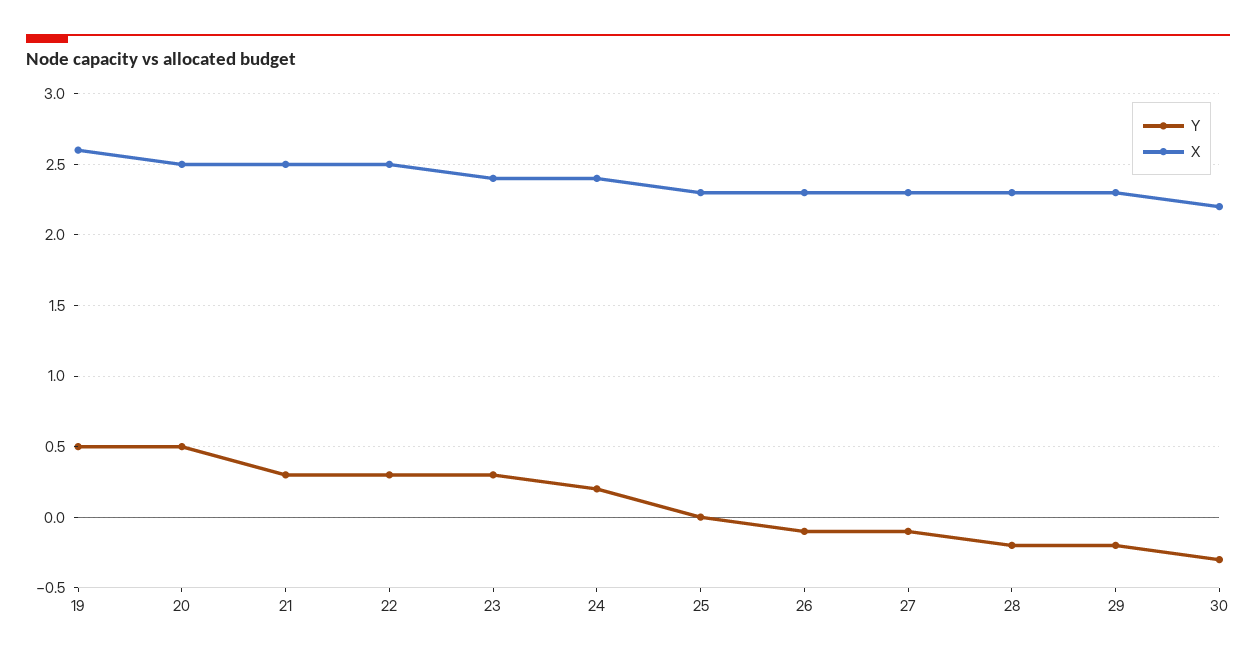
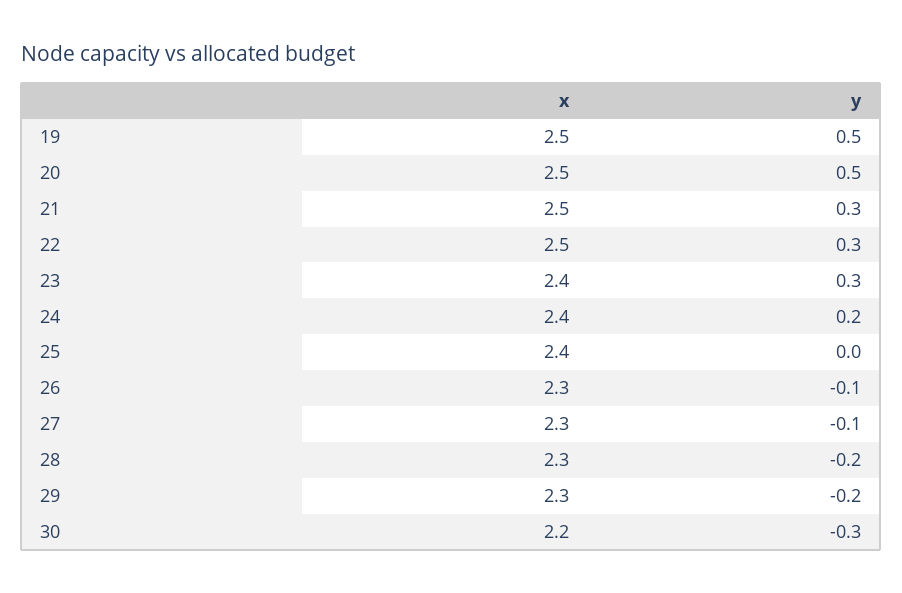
  {
    "Y": {
      "19": 0.5,
      "20": 0.5,
      "21": 0.3,
      "22": 0.3,
      "23": 0.3,
      "24": 0.2,
      "25": 0,
      "26": -0.1,
      "27": -0.1,
      "28": -0.2,
      "29": -0.2,
      "30": -0.3
    },
    "X": {
-     "19": 2.6,
+     "19": 2.5,
      "20": 2.5,
      "21": 2.5,
      "22": 2.5,
      "23": 2.4,
      "24": 2.4,
-     "25": 2.3,
+     "25": 2.4,
      "26": 2.3,
      "27": 2.3,
      "28": 2.3,
      "29": 2.3,
      "30": 2.2
    }
  }

